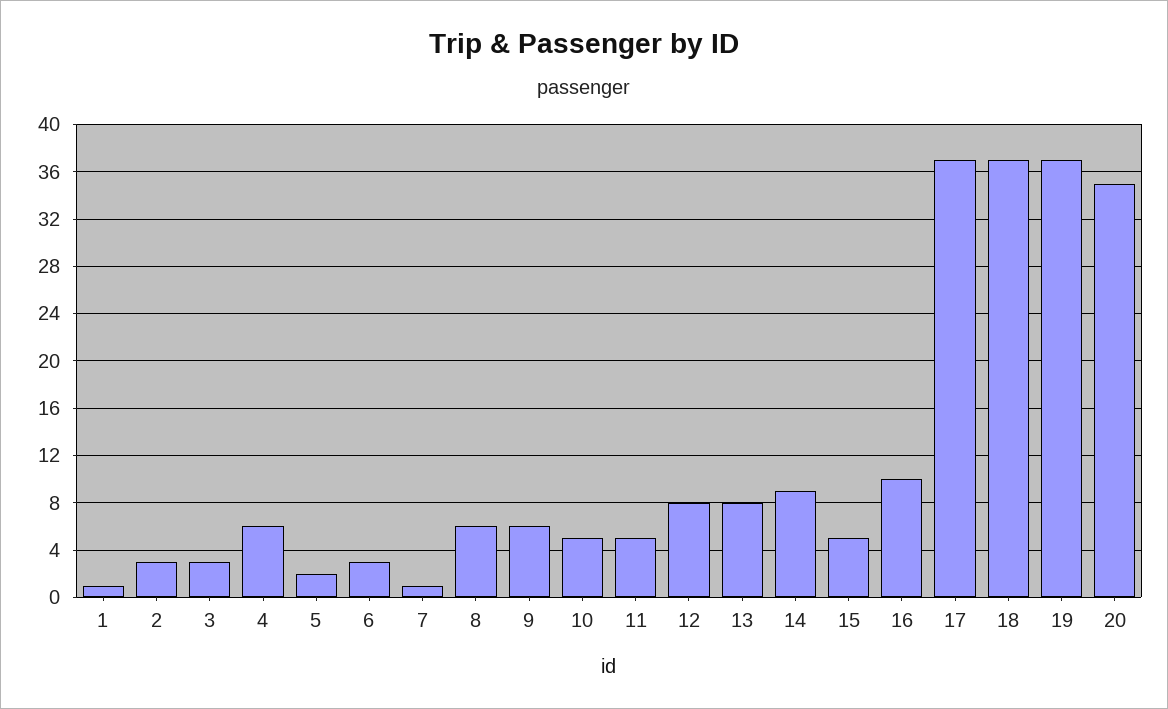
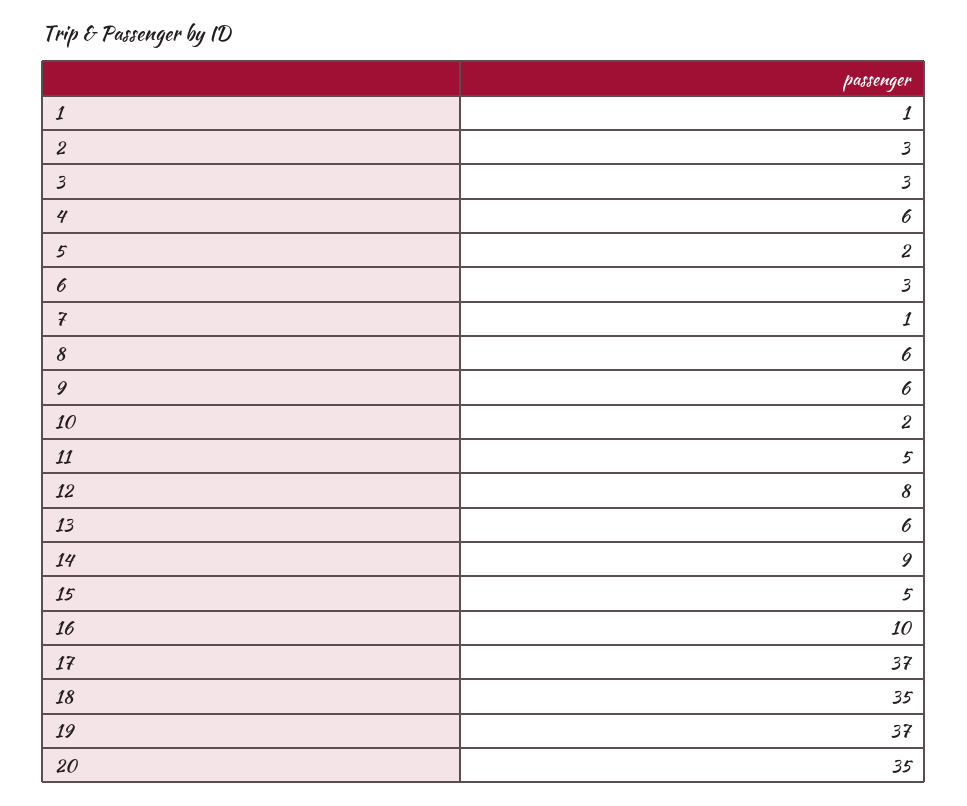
  {
    "1": 1,
    "2": 3,
    "3": 3,
    "4": 6,
    "5": 2,
    "6": 3,
    "7": 1,
    "8": 6,
    "9": 6,
-   "10": 5,
+   "10": 2,
    "11": 5,
    "12": 8,
-   "13": 8,
+   "13": 6,
    "14": 9,
    "15": 5,
    "16": 10,
    "17": 37,
-   "18": 37,
+   "18": 35,
    "19": 37,
    "20": 35
  }

